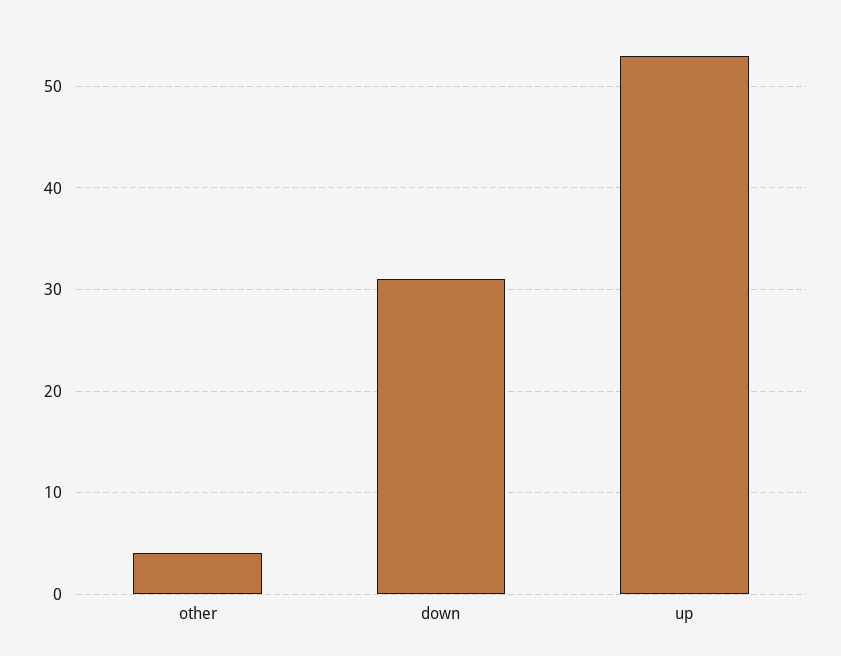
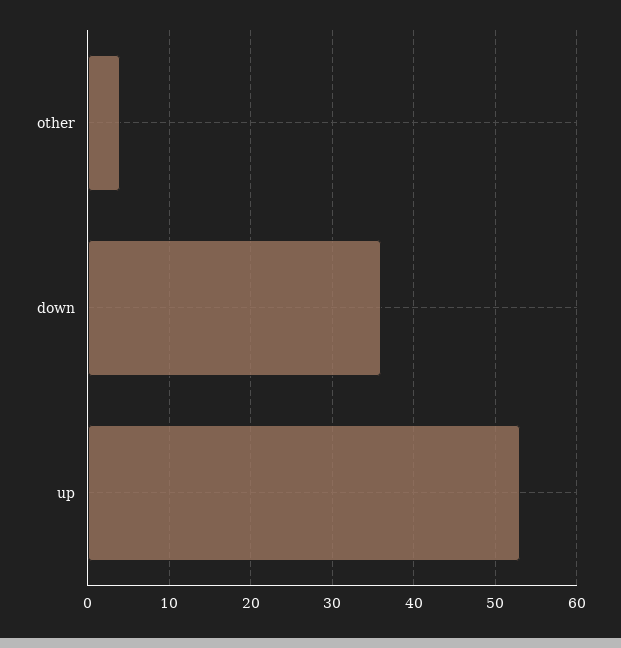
  {
    "other": 4,
-   "down": 31,
+   "down": 36,
    "up": 53
  }

